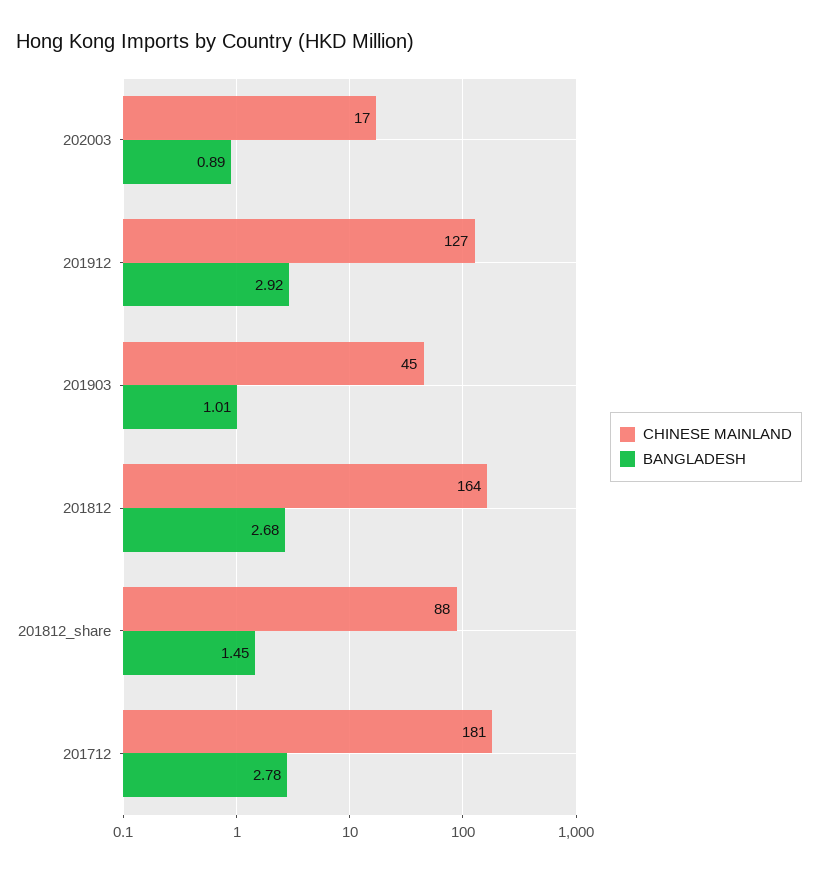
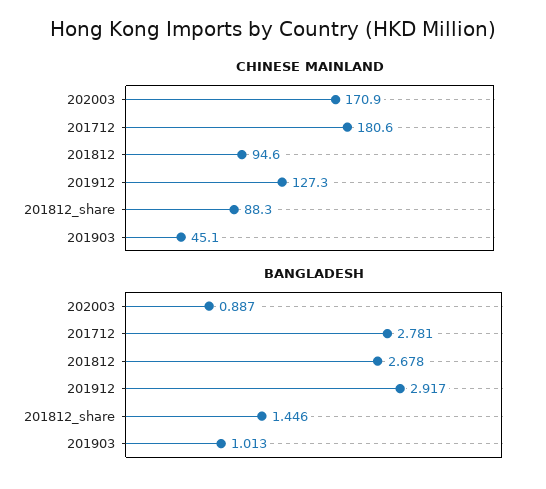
  {
    "CHINESE MAINLAND": {
-     "202003": 17,
+     "202003": 170.9,
      "201912": 127.3,
      "201903": 45.1,
-     "201812": 164,
+     "201812": 94.6,
      "201812_share": 88.3,
      "201712": 180.6
    },
    "BANGLADESH": {
      "202003": 0.887,
      "201912": 2.917,
      "201903": 1.013,
      "201812": 2.678,
      "201812_share": 1.446,
      "201712": 2.781
    }
  }

